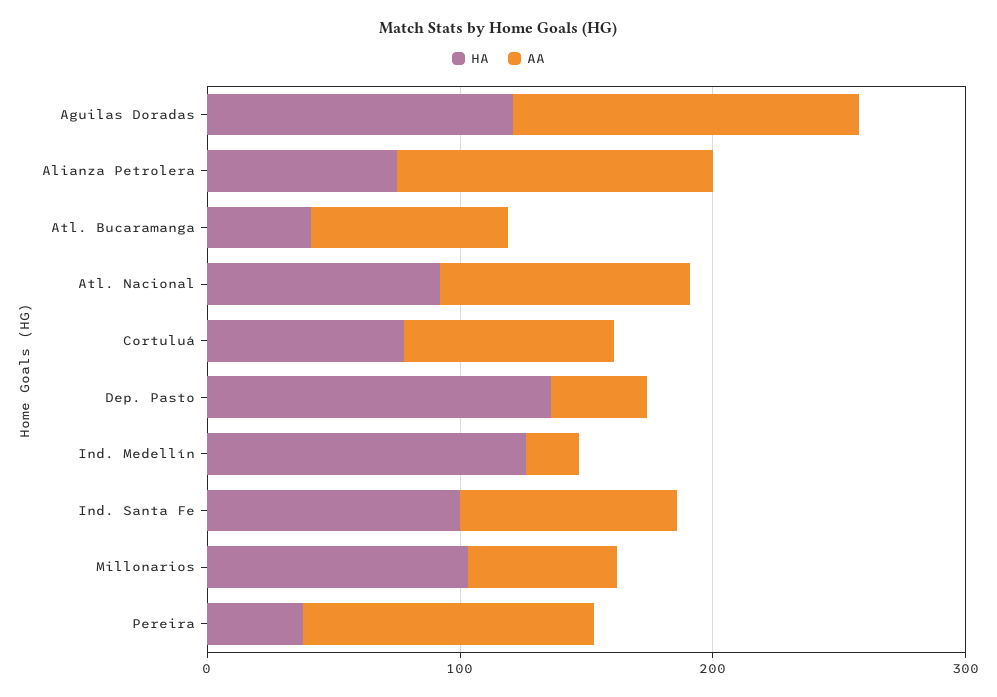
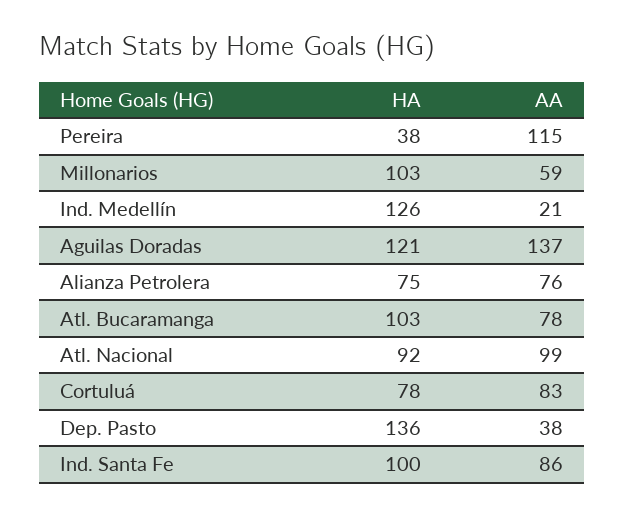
  {
    "HA": {
      "Aguilas Doradas": 121,
      "Alianza Petrolera": 75,
-     "Atl. Bucaramanga": 40,
+     "Atl. Bucaramanga": 103,
      "Atl. Nacional": 92,
      "Cortuluá": 78,
      "Dep. Pasto": 136,
      "Ind. Medellín": 126,
      "Ind. Santa Fe": 100,
      "Millonarios": 103,
      "Pereira": 38
    },
    "AA": {
      "Aguilas Doradas": 137,
-     "Alianza Petrolera": 120,
+     "Alianza Petrolera": 76,
      "Atl. Bucaramanga": 78,
      "Atl. Nacional": 99,
      "Cortuluá": 83,
      "Dep. Pasto": 38,
      "Ind. Medellín": 21,
      "Ind. Santa Fe": 86,
      "Millonarios": 59,
      "Pereira": 115
    }
  }

